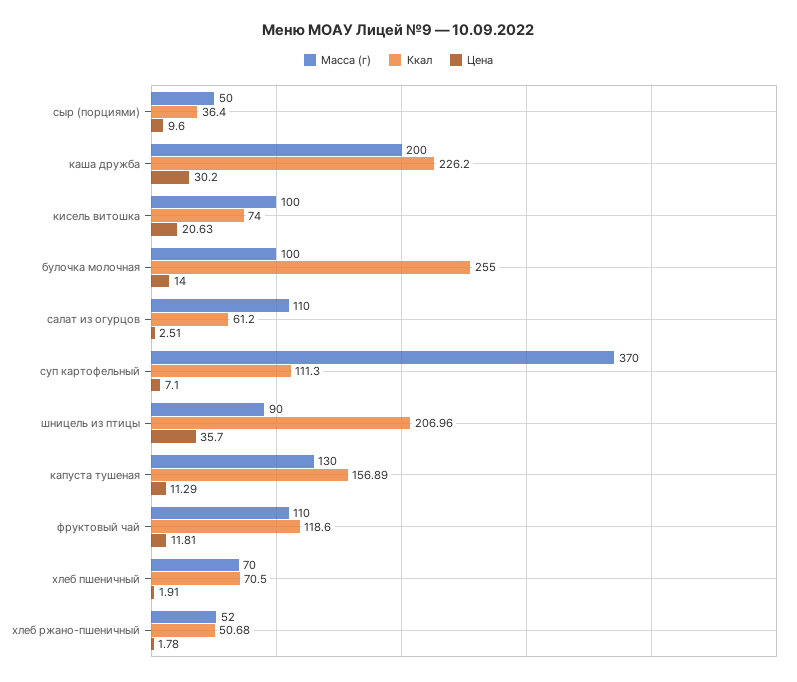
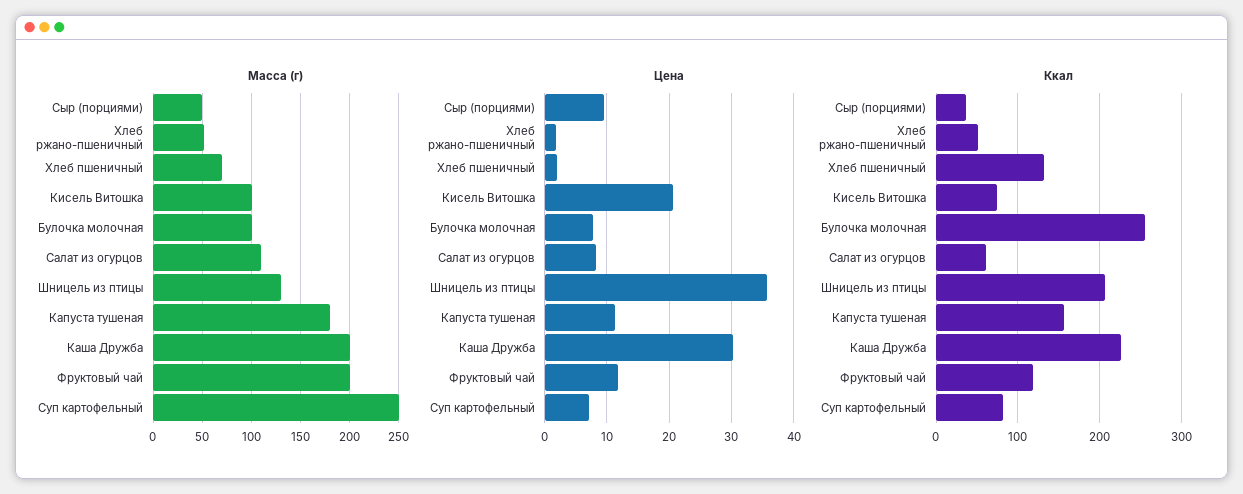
  {
    "Масса (г)": {
      "сыр (порциями)": 50,
      "каша дружба": 200,
      "кисель витошка": 100,
      "булочка молочная": 100,
      "салат из огурцов": 110,
-     "суп картофельный": 370,
+     "суп картофельный": 250,
-     "шницель из птицы": 90,
+     "шницель из птицы": 130,
-     "капуста тушеная": 130,
+     "капуста тушеная": 180,
-     "фруктовый чай": 110,
+     "фруктовый чай": 200,
      "хлеб пшеничный": 70,
      "хлеб ржано-пшеничный": 52
    },
    "Ккал": {
      "сыр (порциями)": 36.4,
      "каша дружба": 226.2,
      "кисель витошка": 74,
      "булочка молочная": 255,
      "салат из огурцов": 61.2,
-     "суп картофельный": 111.3,
+     "суп картофельный": 80,
      "шницель из птицы": 206.96,
      "капуста тушеная": 156.89,
      "фруктовый чай": 118.6,
-     "хлеб пшеничный": 70.5,
+     "хлеб пшеничный": 130,
      "хлеб ржано-пшеничный": 50.68
    },
    "Цена": {
      "сыр (порциями)": 9.6,
      "каша дружба": 30.2,
      "кисель витошка": 20.63,
-     "булочка молочная": 14,
+     "булочка молочная": 8,
-     "салат из огурцов": 2.51,
+     "салат из огурцов": 8,
      "суп картофельный": 7.1,
      "шницель из птицы": 35.7,
      "капуста тушеная": 11.29,
      "фруктовый чай": 11.81,
      "хлеб пшеничный": 1.91,
      "хлеб ржано-пшеничный": 1.78
    }
  }

